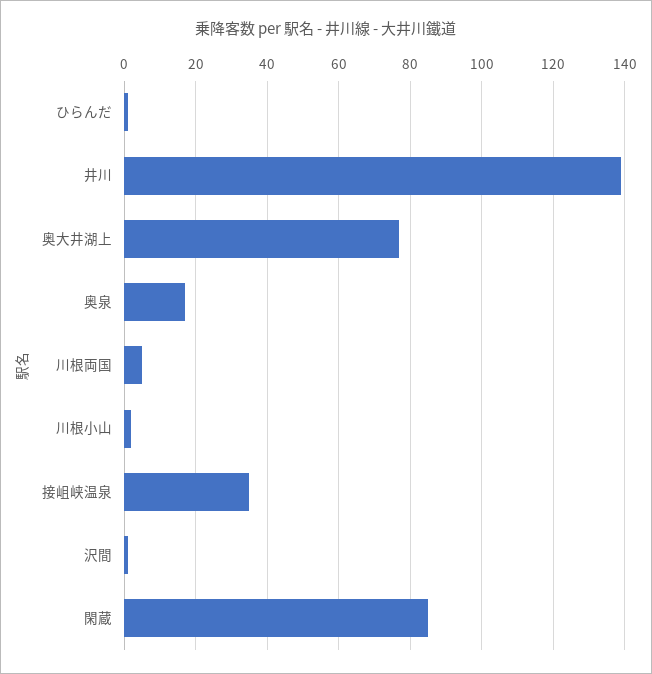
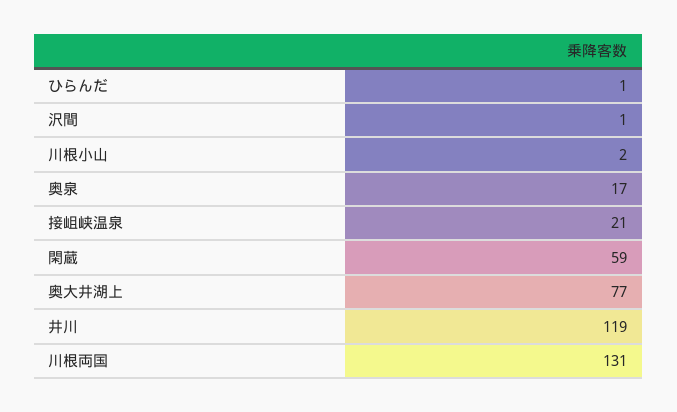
  {
    "ひらんだ": 1,
-   "井川": 140,
+   "井川": 119,
    "奥大井湖上": 77,
    "奥泉": 17,
-   "川根両国": 5,
+   "川根両国": 131,
    "川根小山": 2,
-   "接岨峡温泉": 35,
+   "接岨峡温泉": 21,
    "沢間": 1,
-   "閑蔵": 85
+   "閑蔵": 59
  }

